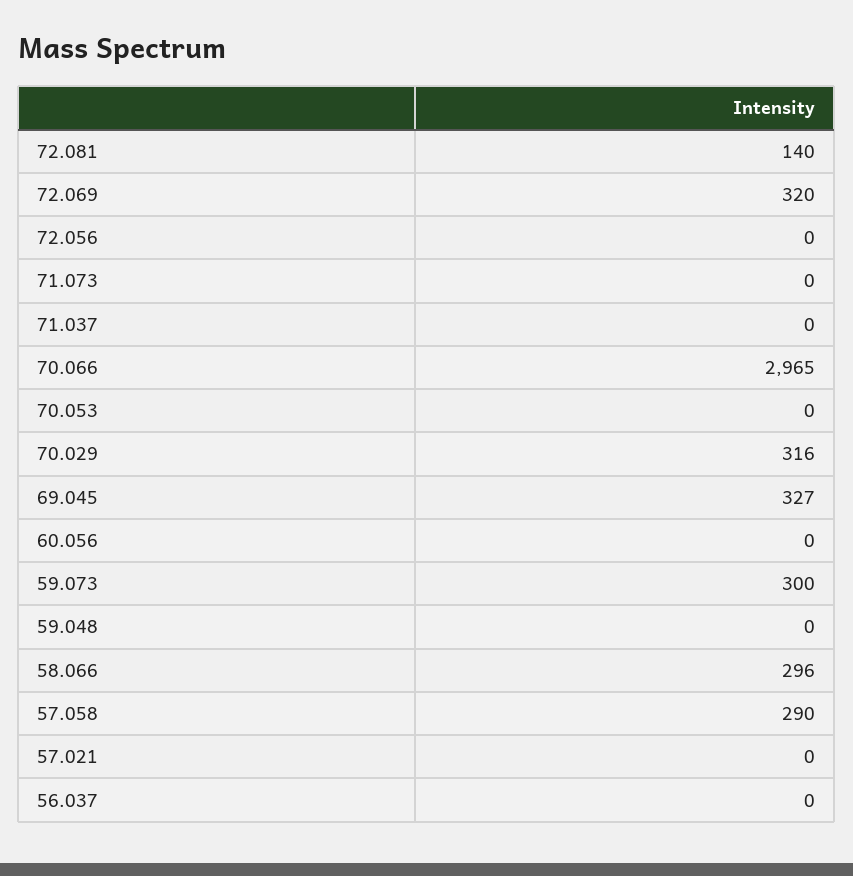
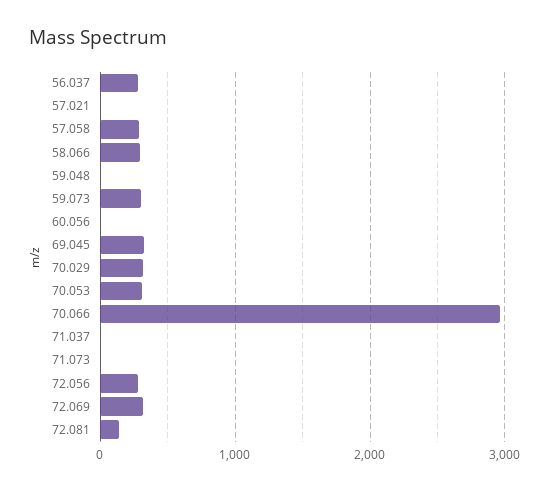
  {
    "72.081": 140,
    "72.069": 320,
-   "72.056": 0,
+   "72.056": 300,
    "71.073": 0,
    "71.037": 0,
    "70.066": 2965,
-   "70.053": 0,
+   "70.053": 300,
    "70.029": 316,
    "69.045": 327,
    "60.056": 0,
    "59.073": 300,
    "59.048": 0,
    "58.066": 296,
    "57.058": 290,
    "57.021": 0,
-   "56.037": 0
+   "56.037": 300
  }

